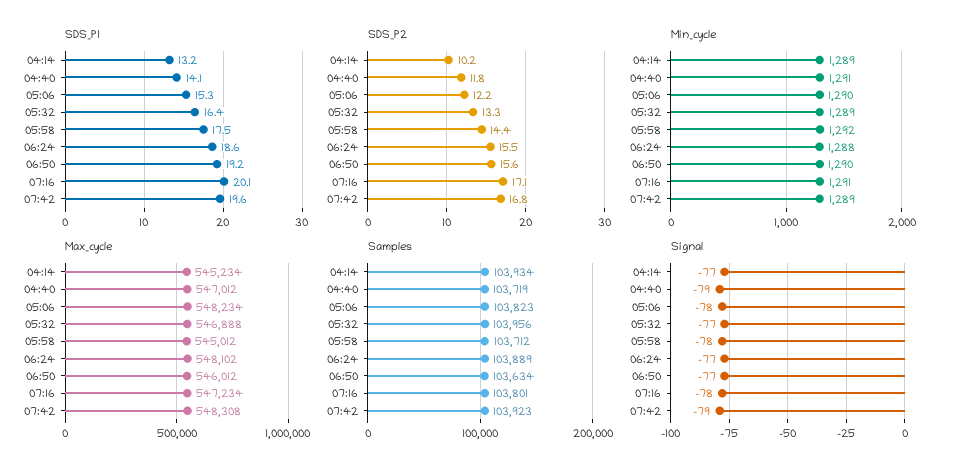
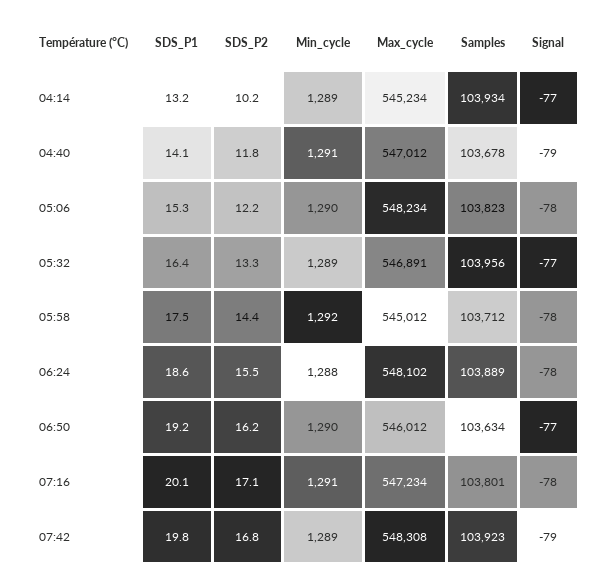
  {
    "SDS_P1": {
      "04:14": 13.2,
      "04:40": 14.1,
      "05:06": 15.3,
      "05:32": 16.4,
      "05:58": 17.5,
      "06:24": 18.6,
      "06:50": 19.2,
      "07:16": 20.1,
-     "07:42": 19.6
+     "07:42": 19.8
    },
    "SDS_P2": {
      "04:14": 10.2,
      "04:40": 11.8,
      "05:06": 12.2,
      "05:32": 13.3,
      "05:58": 14.4,
      "06:24": 15.5,
-     "06:50": 15.6,
+     "06:50": 16.2,
      "07:16": 17.1,
      "07:42": 16.8
    },
    "Min_cycle": {
      "04:14": 1289,
      "04:40": 1291,
      "05:06": 1290,
      "05:32": 1289,
      "05:58": 1292,
      "06:24": 1288,
      "06:50": 1290,
      "07:16": 1291,
      "07:42": 1289
    },
    "Max_cycle": {
      "04:14": 545234,
      "04:40": 547012,
      "05:06": 548234,
-     "05:32": 546888,
+     "05:32": 546891,
      "05:58": 545012,
      "06:24": 548102,
      "06:50": 546012,
      "07:16": 547234,
      "07:42": 548308
    },
    "Samples": {
      "04:14": 103934,
-     "04:40": 103719,
+     "04:40": 103678,
      "05:06": 103823,
      "05:32": 103956,
      "05:58": 103712,
      "06:24": 103889,
      "06:50": 103634,
      "07:16": 103801,
      "07:42": 103923
    },
    "Signal": {
      "04:14": -77,
      "04:40": -79,
      "05:06": -78,
      "05:32": -77,
      "05:58": -78,
-     "06:24": -77,
+     "06:24": -78,
      "06:50": -77,
      "07:16": -78,
      "07:42": -79
    }
  }

